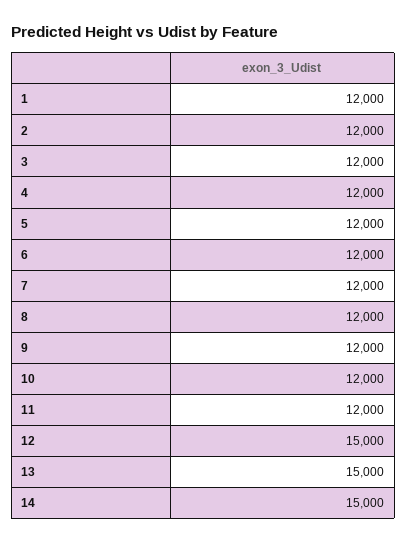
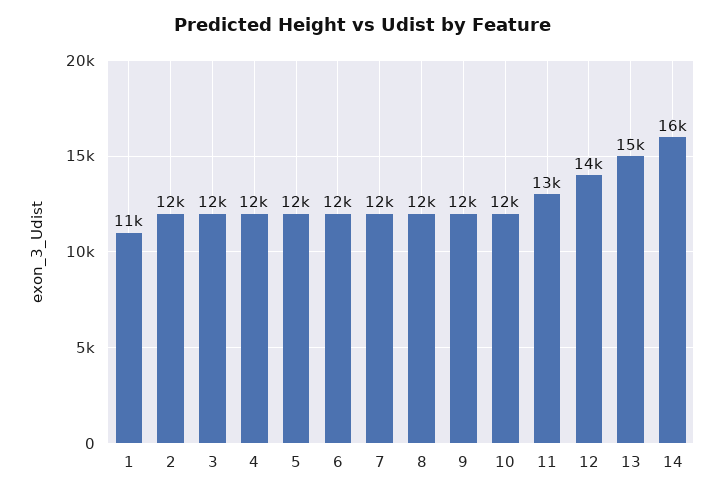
  {
-   "1": 12000,
+   "1": 11000,
    "2": 12000,
    "3": 12000,
    "4": 12000,
    "5": 12000,
    "6": 12000,
    "7": 12000,
    "8": 12000,
    "9": 12000,
    "10": 12000,
-   "11": 12000,
+   "11": 13000,
-   "12": 15000,
+   "12": 14000,
    "13": 15000,
-   "14": 15000
+   "14": 16000
  }

